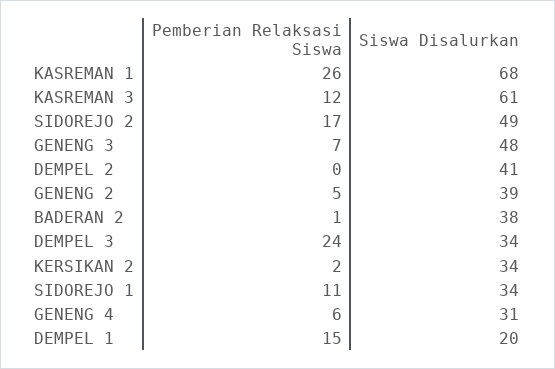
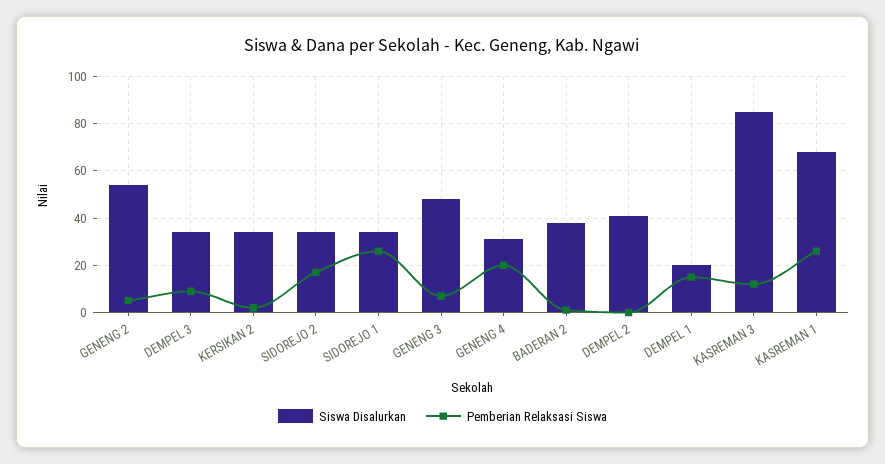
  {
    "Pemberian Relaksasi Siswa": {
      "KASREMAN 1": 26,
      "KASREMAN 3": 12,
      "SIDOREJO 2": 17,
      "GENENG 3": 7,
      "DEMPEL 2": 0,
      "GENENG 2": 5,
      "BADERAN 2": 1,
-     "DEMPEL 3": 24,
+     "DEMPEL 3": 10,
      "KERSIKAN 2": 2,
-     "SIDOREJO 1": 11,
+     "SIDOREJO 1": 25,
-     "GENENG 4": 6,
+     "GENENG 4": 20,
      "DEMPEL 1": 15
    },
    "Siswa Disalurkan": {
      "KASREMAN 1": 68,
-     "KASREMAN 3": 61,
+     "KASREMAN 3": 85,
-     "SIDOREJO 2": 49,
+     "SIDOREJO 2": 35,
      "GENENG 3": 48,
      "DEMPEL 2": 41,
-     "GENENG 2": 39,
+     "GENENG 2": 55,
      "BADERAN 2": 38,
      "DEMPEL 3": 34,
      "KERSIKAN 2": 34,
      "SIDOREJO 1": 34,
      "GENENG 4": 31,
      "DEMPEL 1": 20
    }
  }

